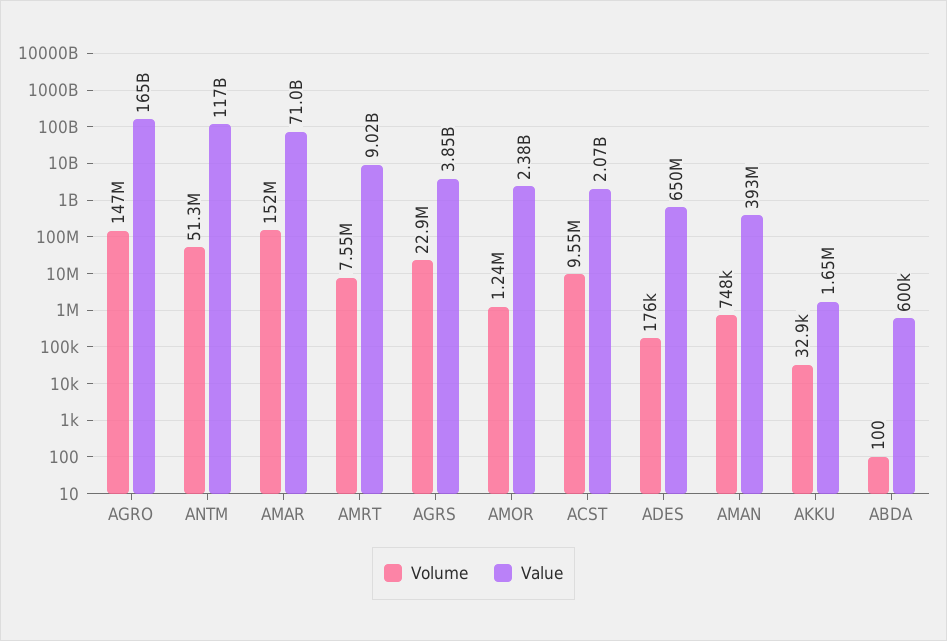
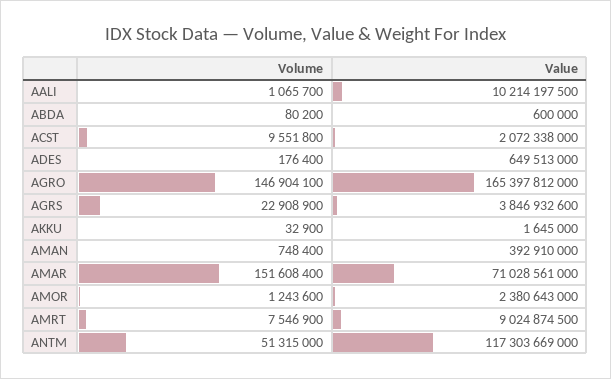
  {
    "Volume": {
      "AGRO": 146904100,
      "ANTM": 51315000,
      "AMAR": 151608400,
      "AMRT": 7546900,
      "AGRS": 22908900,
      "AMOR": 1243600,
      "ACST": 9551800,
      "ADES": 176400,
      "AMAN": 748400,
      "AKKU": 32900,
-     "ABDA": 100
+     "ABDA": 80200,
+     "AALI": 1065700
    },
    "Value": {
      "AGRO": 165397812000,
      "ANTM": 117303669000,
      "AMAR": 71028561000,
      "AMRT": 9024874500,
      "AGRS": 3846932600,
      "AMOR": 2380643000,
      "ACST": 2072338000,
      "ADES": 649513000,
      "AMAN": 392910000,
      "AKKU": 1645000,
-     "ABDA": 600000
+     "ABDA": 600000,
+     "AALI": 10214197500
    }
  }

